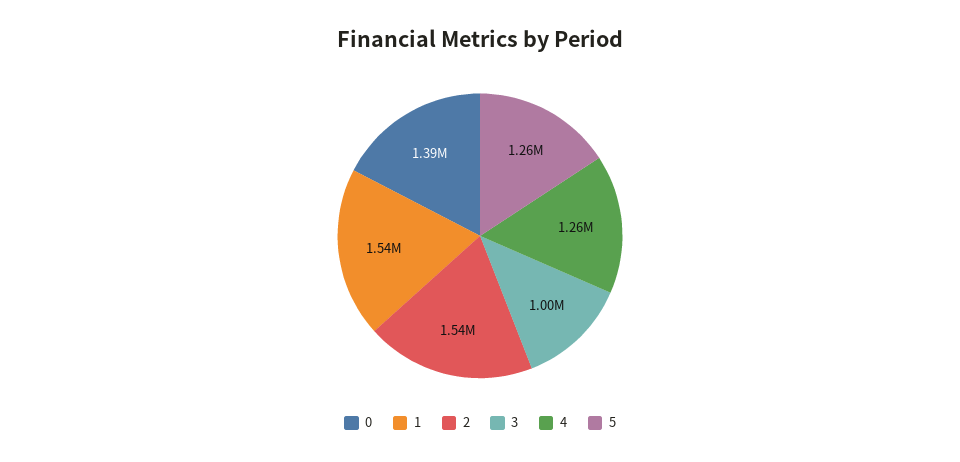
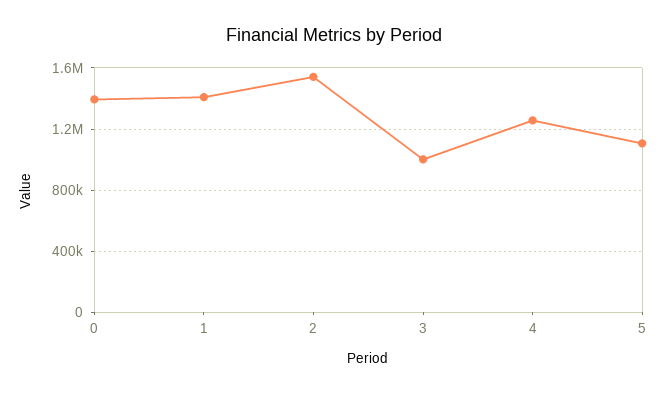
  {
    "0": 1390000,
-   "1": 1540000,
+   "1": 1400000,
    "2": 1540000,
    "3": 1000000,
    "4": 1260000,
-   "5": 1260000
+   "5": 1100000
  }

